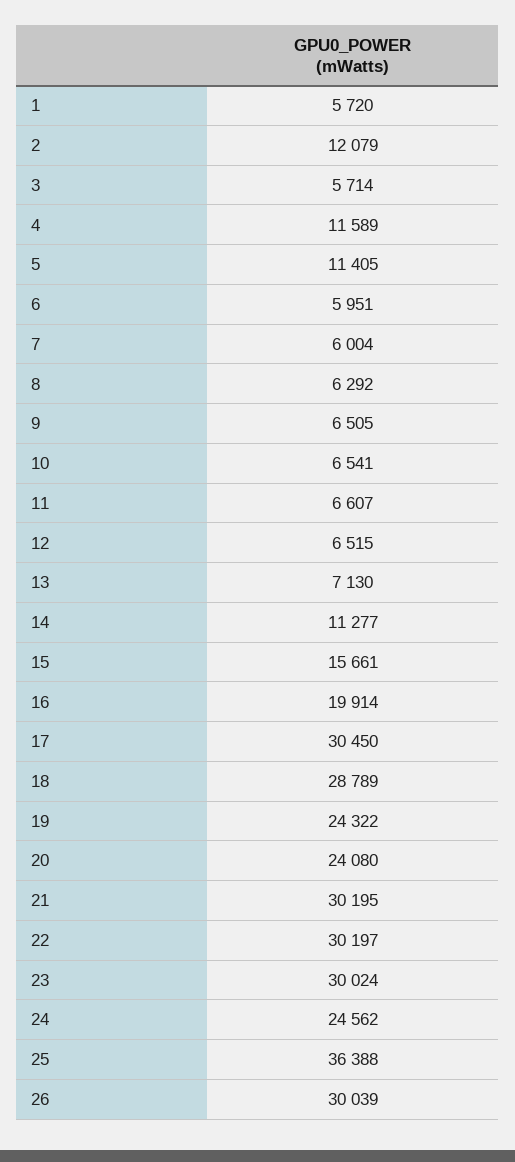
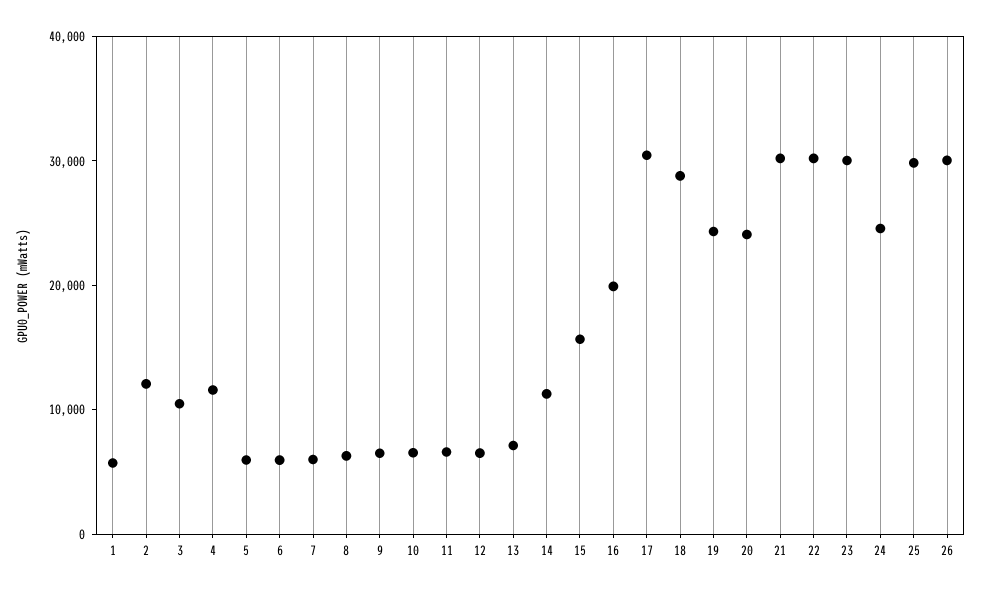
  {
    "1": 5720,
    "2": 12079,
-   "3": 5714,
+   "3": 10000,
    "4": 11589,
-   "5": 11405,
+   "5": 6000,
    "6": 5951,
    "7": 6004,
    "8": 6292,
    "9": 6505,
    "10": 6541,
    "11": 6607,
    "12": 6515,
    "13": 7130,
    "14": 11277,
    "15": 15661,
    "16": 19914,
    "17": 30450,
    "18": 28789,
    "19": 24322,
    "20": 24080,
    "21": 30195,
    "22": 30197,
    "23": 30024,
    "24": 24562,
-   "25": 36388,
+   "25": 30000,
    "26": 30039
  }

